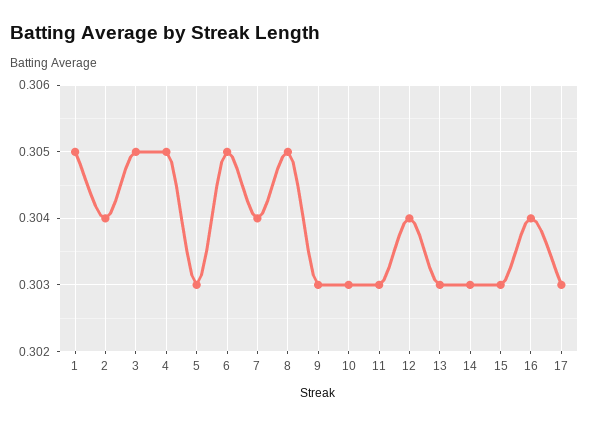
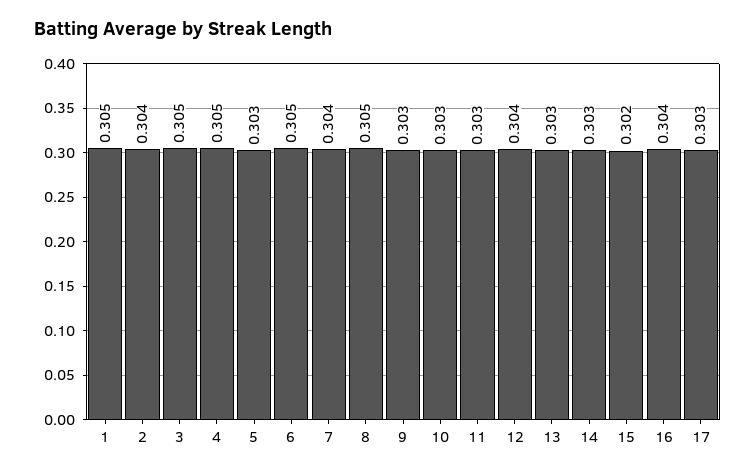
  {
    "1": 0.305,
    "2": 0.304,
    "3": 0.305,
    "4": 0.305,
    "5": 0.303,
    "6": 0.305,
    "7": 0.304,
    "8": 0.305,
    "9": 0.303,
    "10": 0.303,
    "11": 0.303,
    "12": 0.304,
    "13": 0.303,
    "14": 0.303,
-   "15": 0.303,
+   "15": 0.302,
    "16": 0.304,
    "17": 0.303
  }

